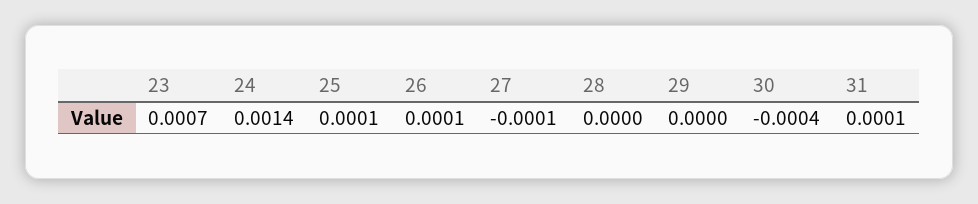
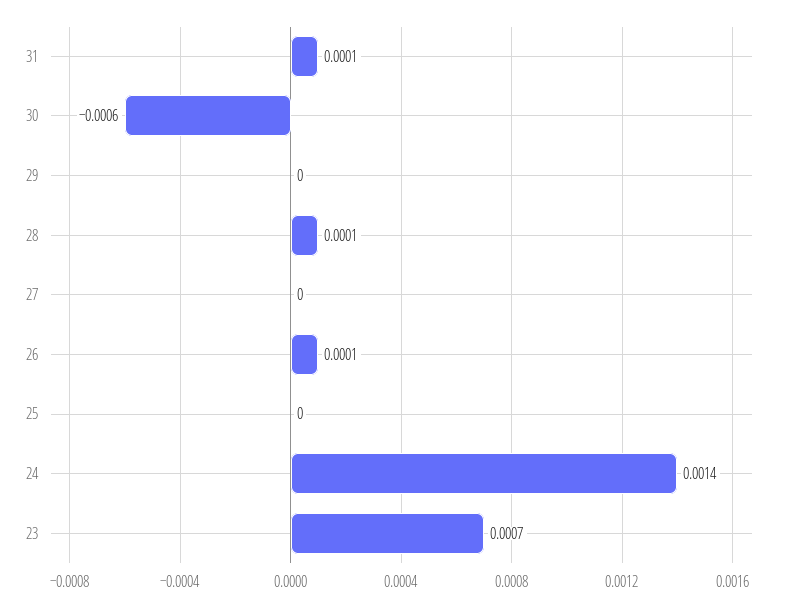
  {
    "23": 0.0007,
    "24": 0.0014,
-   "25": 0.0001,
+   "25": 0,
    "26": 0.0001,
-   "27": -0.0001,
+   "27": 0,
-   "28": 0,
+   "28": 0.0001,
    "29": 0,
-   "30": -0.0004,
+   "30": -0.0006,
    "31": 0.0001
  }

